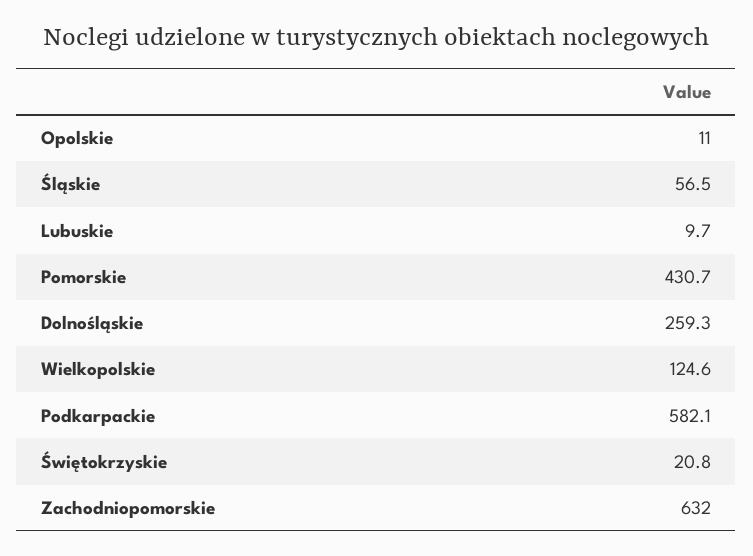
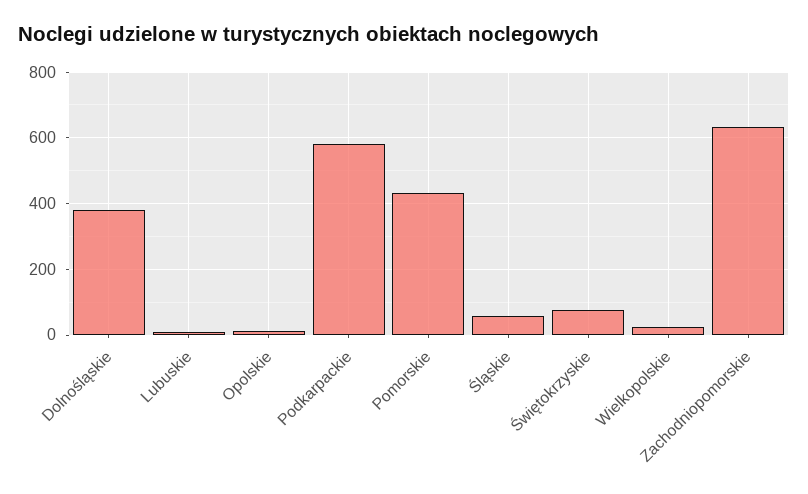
  {
    "Opolskie": 11,
    "Śląskie": 56.5,
    "Lubuskie": 9.7,
    "Pomorskie": 430.7,
-   "Dolnośląskie": 259.3,
+   "Dolnośląskie": 380,
-   "Wielkopolskie": 124.6,
+   "Wielkopolskie": 20,
    "Podkarpackie": 582.1,
-   "Świętokrzyskie": 20.8,
+   "Świętokrzyskie": 80,
    "Zachodniopomorskie": 632
  }

